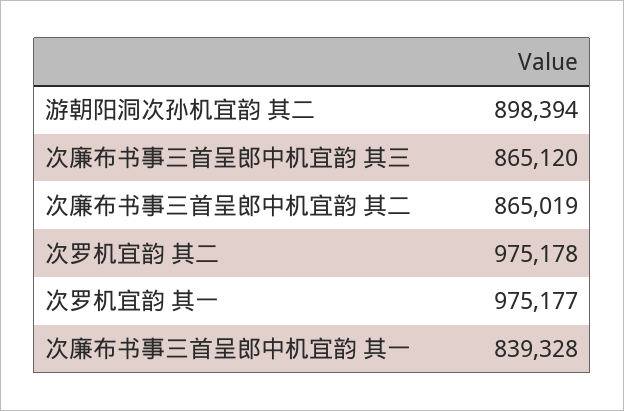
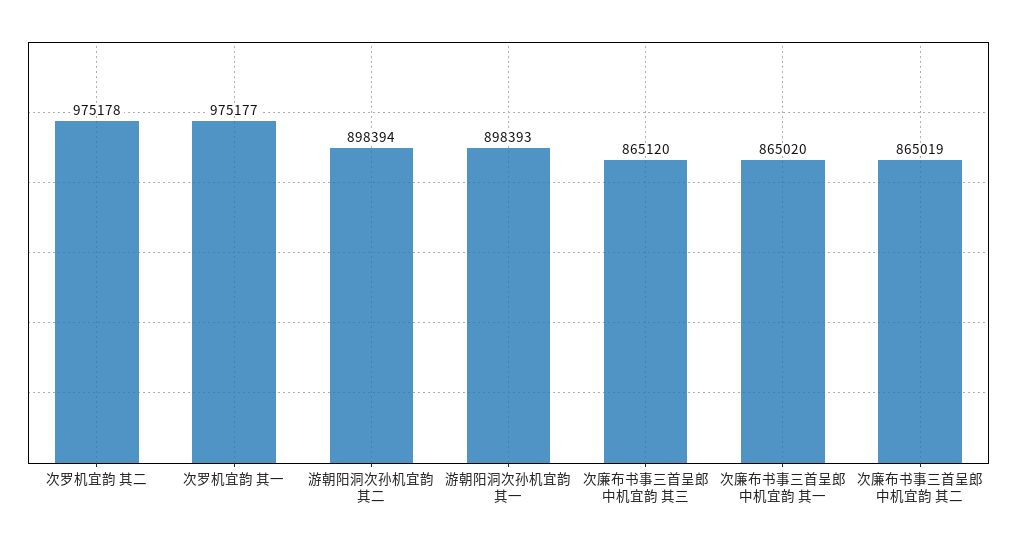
  {
    "游朝阳洞次孙机宜韵 其二": 898394,
    "次廉布书事三首呈郎中机宜韵 其三": 865120,
    "次廉布书事三首呈郎中机宜韵 其二": 865019,
    "次罗机宜韵 其二": 975178,
    "次罗机宜韵 其一": 975177,
-   "次廉布书事三首呈郎中机宜韵 其一": 839328
+   "次廉布书事三首呈郎中机宜韵 其一": 865020,
+   "游朝阳洞次孙机宜韵 其一": 898393
  }

